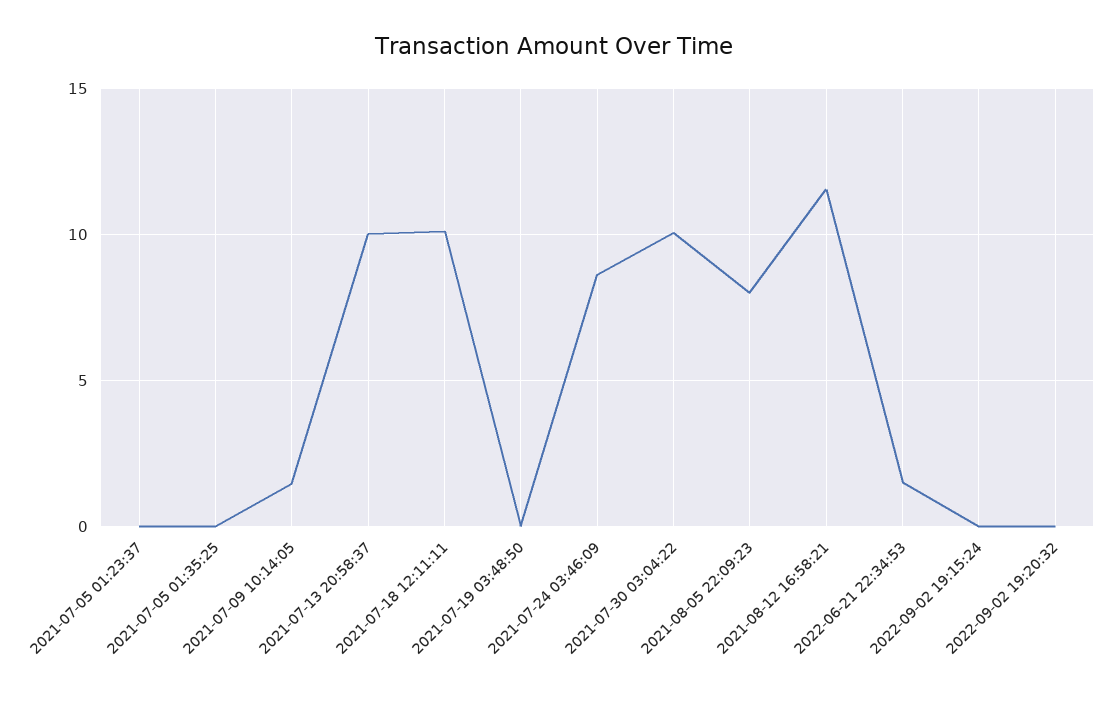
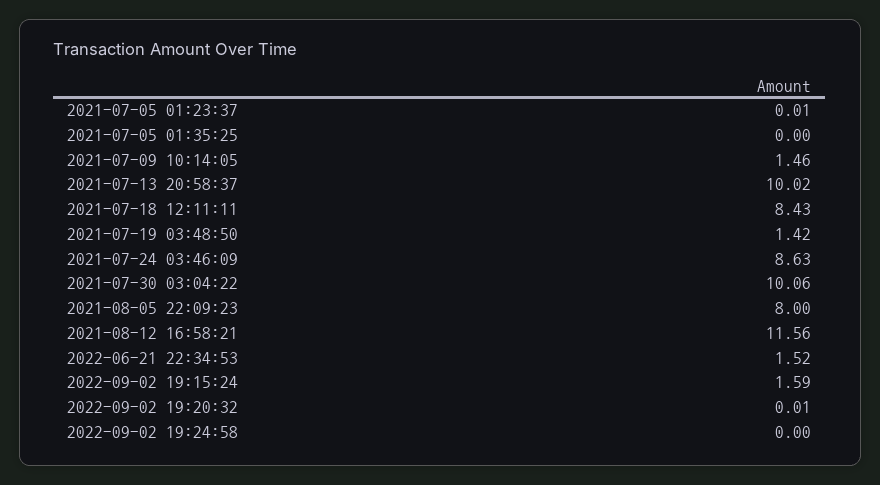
  {
    "2021-07-05 01:23:37": 0.01,
    "2021-07-05 01:35:25": 0,
    "2021-07-09 10:14:05": 1.46,
    "2021-07-13 20:58:37": 10.02,
-   "2021-07-18 12:11:11": 10,
+   "2021-07-18 12:11:11": 8.43,
-   "2021-07-19 03:48:50": 0,
+   "2021-07-19 03:48:50": 1.42,
    "2021-07-24 03:46:09": 8.63,
    "2021-07-30 03:04:22": 10.06,
    "2021-08-05 22:09:23": 8,
    "2021-08-12 16:58:21": 11.56,
    "2022-06-21 22:34:53": 1.52,
-   "2022-09-02 19:15:24": 0,
+   "2022-09-02 19:15:24": 1.59,
-   "2022-09-02 19:20:32": 0.01
+   "2022-09-02 19:20:32": 0.01,
+   "2022-09-02 19:24:58": 0
  }

